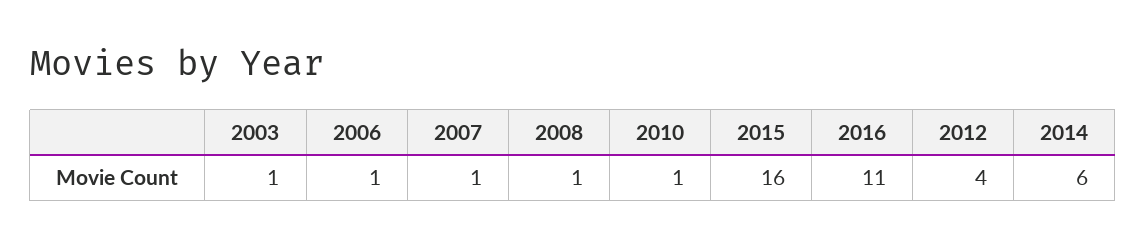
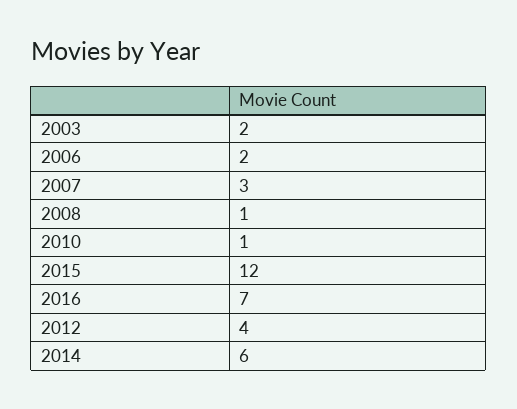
  {
-   "2003": 1,
+   "2003": 2,
-   "2006": 1,
+   "2006": 2,
-   "2007": 1,
+   "2007": 3,
    "2008": 1,
    "2010": 1,
-   "2015": 16,
+   "2015": 12,
-   "2016": 11,
+   "2016": 7,
    "2012": 4,
    "2014": 6
  }

